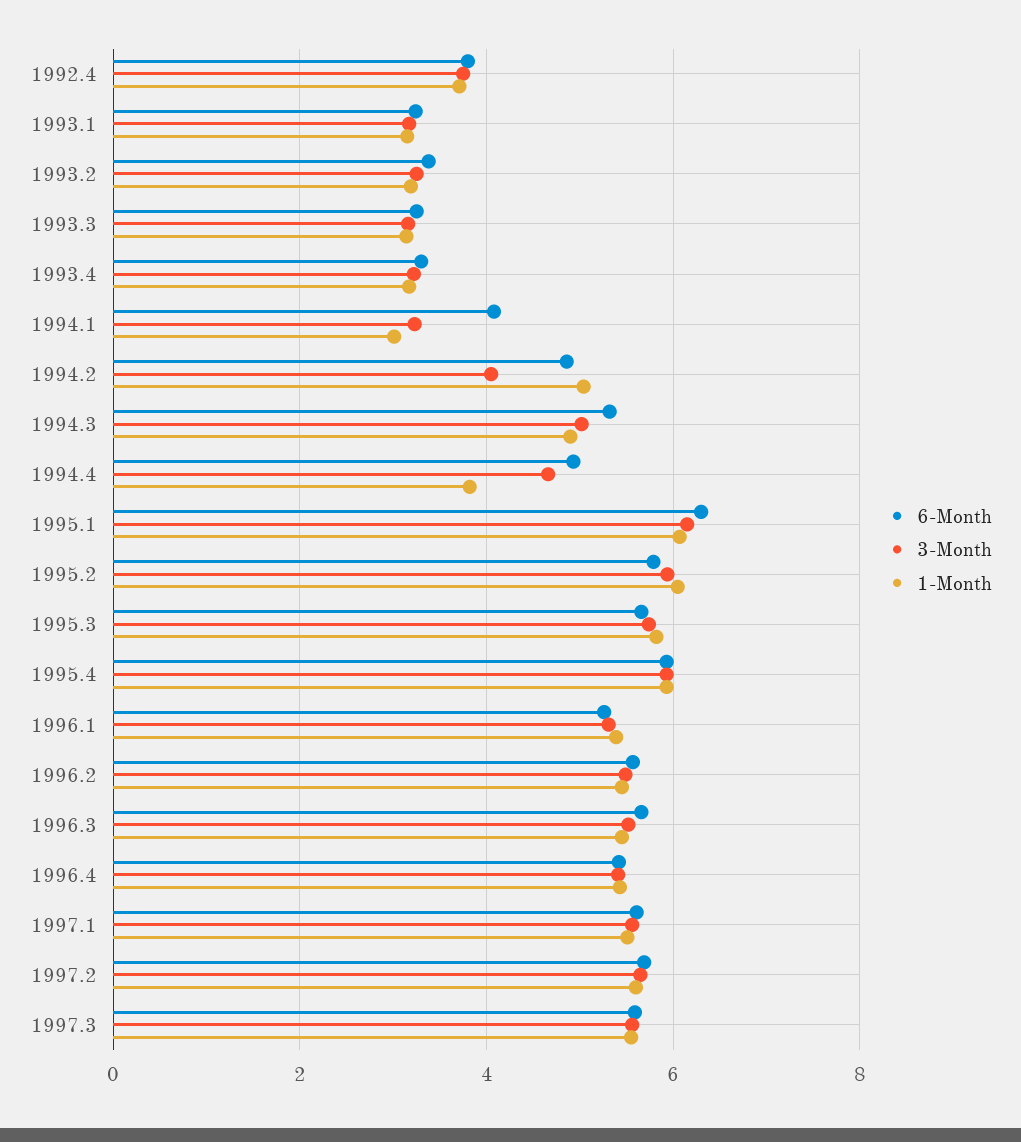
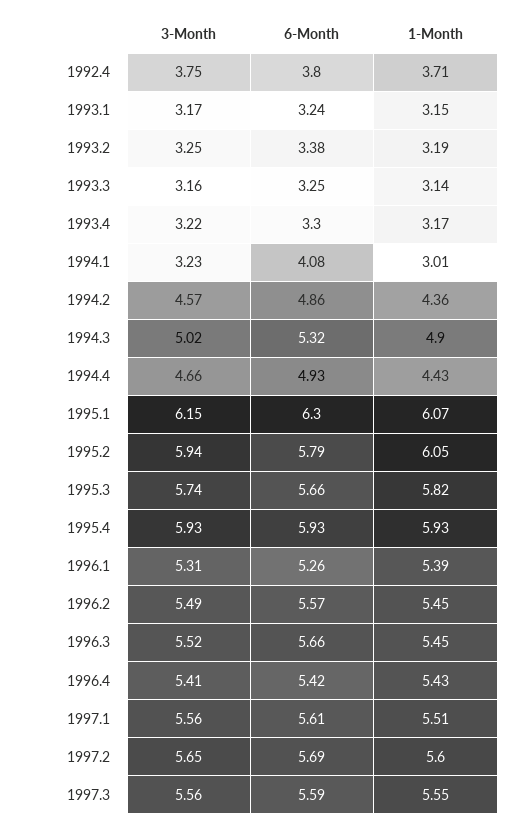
  {
    "6-Month": {
      "1992.4": 3.8,
      "1993.1": 3.24,
      "1993.2": 3.38,
      "1993.3": 3.25,
      "1993.4": 3.3,
      "1994.1": 4.08,
      "1994.2": 4.86,
      "1994.3": 5.32,
      "1994.4": 4.93,
      "1995.1": 6.3,
      "1995.2": 5.79,
      "1995.3": 5.66,
      "1995.4": 5.93,
      "1996.1": 5.26,
      "1996.2": 5.57,
      "1996.3": 5.66,
      "1996.4": 5.42,
      "1997.1": 5.61,
      "1997.2": 5.69,
      "1997.3": 5.59
    },
    "3-Month": {
      "1992.4": 3.75,
      "1993.1": 3.17,
      "1993.2": 3.25,
      "1993.3": 3.16,
      "1993.4": 3.22,
      "1994.1": 3.23,
-     "1994.2": 4,
+     "1994.2": 4.57,
      "1994.3": 5.02,
      "1994.4": 4.66,
      "1995.1": 6.15,
      "1995.2": 5.94,
      "1995.3": 5.74,
      "1995.4": 5.93,
      "1996.1": 5.31,
      "1996.2": 5.49,
      "1996.3": 5.52,
      "1996.4": 5.41,
      "1997.1": 5.56,
      "1997.2": 5.65,
      "1997.3": 5.56
    },
    "1-Month": {
      "1992.4": 3.71,
      "1993.1": 3.15,
      "1993.2": 3.19,
      "1993.3": 3.14,
      "1993.4": 3.17,
      "1994.1": 3.01,
-     "1994.2": 5,
+     "1994.2": 4.36,
      "1994.3": 4.9,
-     "1994.4": 3.8,
+     "1994.4": 4.43,
      "1995.1": 6.07,
      "1995.2": 6.05,
      "1995.3": 5.82,
      "1995.4": 5.93,
      "1996.1": 5.39,
      "1996.2": 5.45,
      "1996.3": 5.45,
      "1996.4": 5.43,
      "1997.1": 5.51,
      "1997.2": 5.6,
      "1997.3": 5.55
    }
  }

